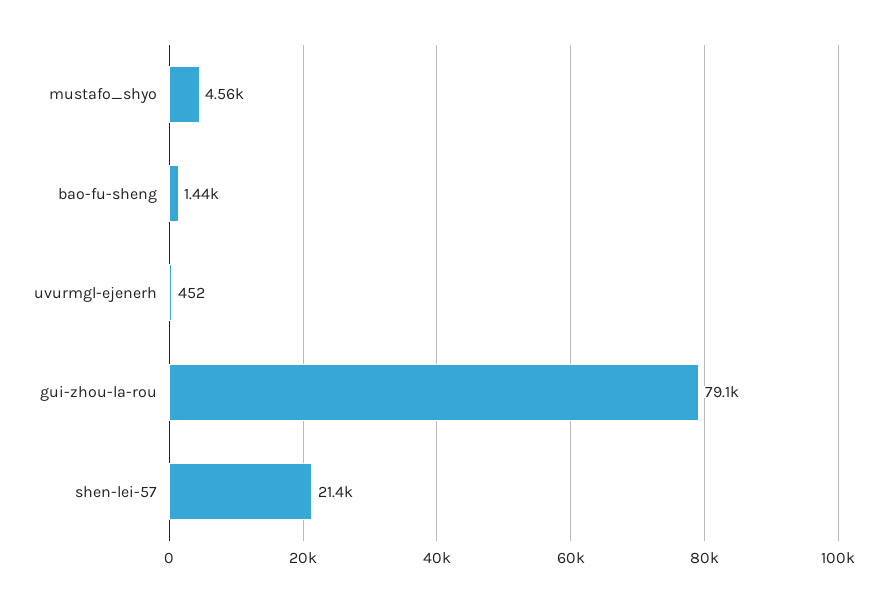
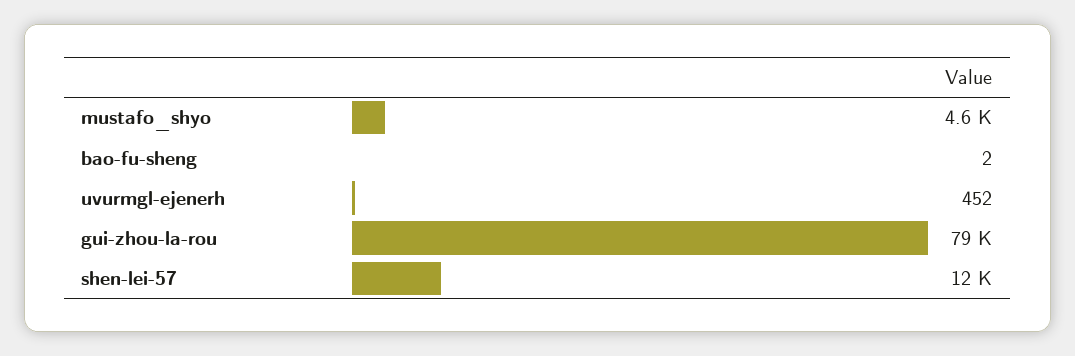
  {
    "mustafo_shyo": 4560,
-   "bao-fu-sheng": 1440,
+   "bao-fu-sheng": 2,
    "uvurmgl-ejenerh": 452,
    "gui-zhou-la-rou": 79100,
-   "shen-lei-57": 21400
+   "shen-lei-57": 12000
  }

